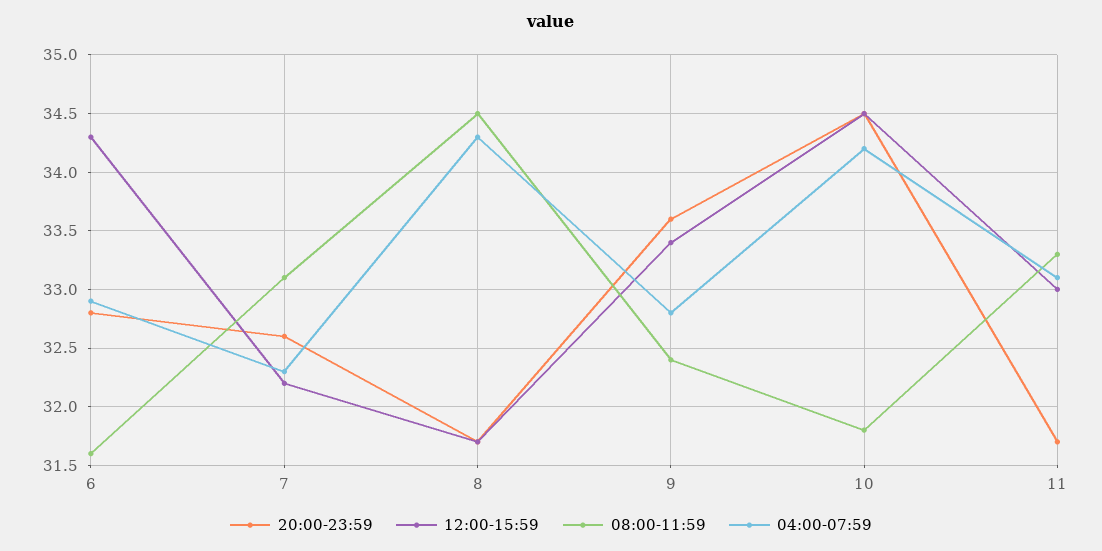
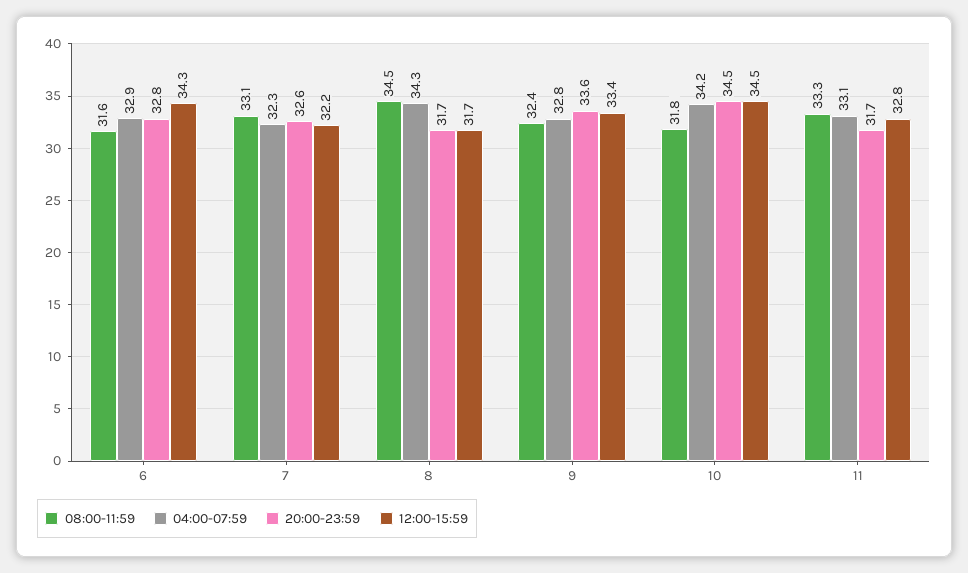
  {
    "20:00-23:59": {
      "6": 32.8,
      "7": 32.6,
      "8": 31.7,
      "9": 33.6,
      "10": 34.5,
      "11": 31.7
    },
    "12:00-15:59": {
      "6": 34.3,
      "7": 32.2,
      "8": 31.7,
      "9": 33.4,
      "10": 34.5,
-     "11": 33
+     "11": 32.8
    },
    "08:00-11:59": {
      "6": 31.6,
      "7": 33.1,
      "8": 34.5,
      "9": 32.4,
      "10": 31.8,
      "11": 33.3
    },
    "04:00-07:59": {
      "6": 32.9,
      "7": 32.3,
      "8": 34.3,
      "9": 32.8,
      "10": 34.2,
      "11": 33.1
    }
  }

